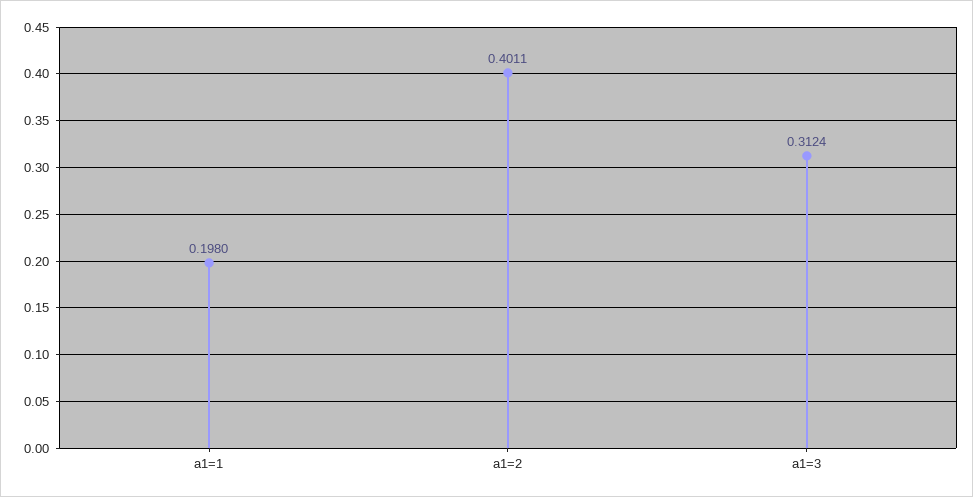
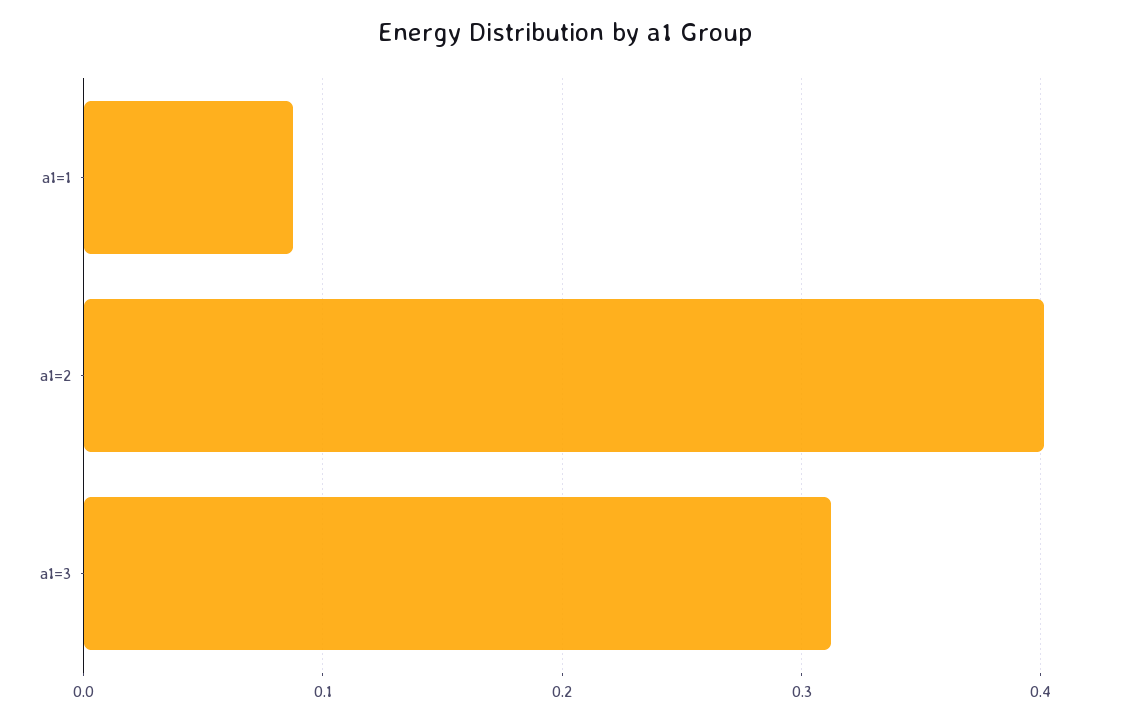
  {
-   "a1=1": 0.198,
+   "a1=1": 0.09,
    "a1=2": 0.4011,
    "a1=3": 0.3124
  }

